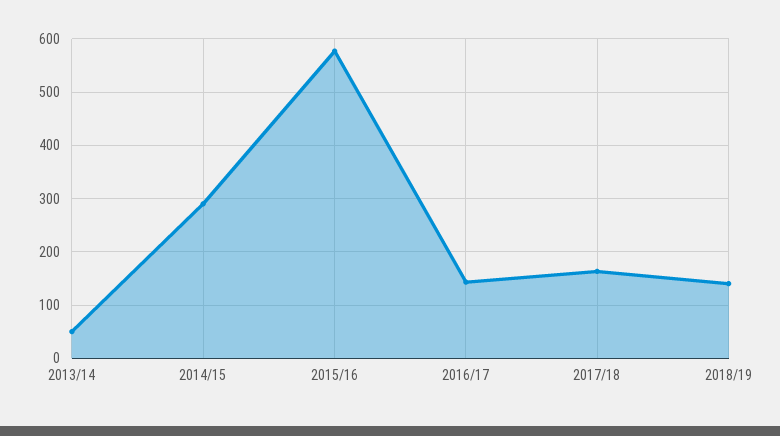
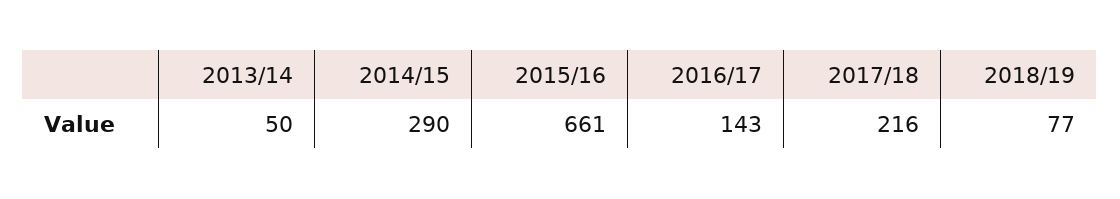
  {
    "2013/14": 50,
    "2014/15": 290,
-   "2015/16": 580,
+   "2015/16": 661,
    "2016/17": 143,
-   "2017/18": 160,
+   "2017/18": 216,
-   "2018/19": 140
+   "2018/19": 77
  }

